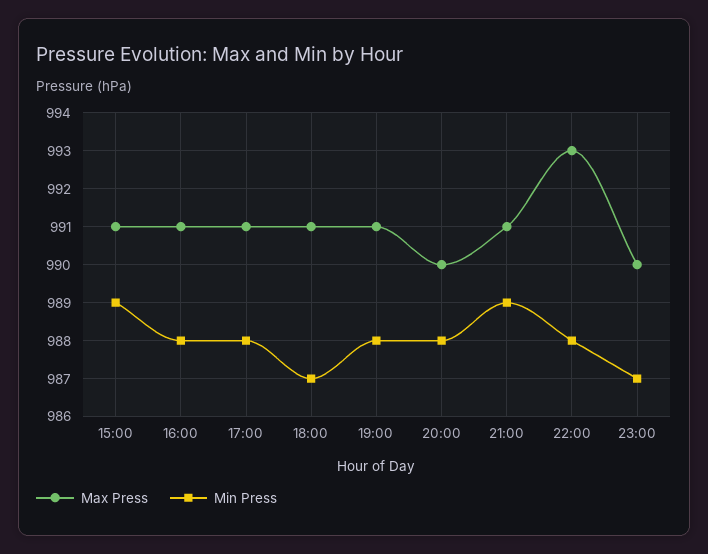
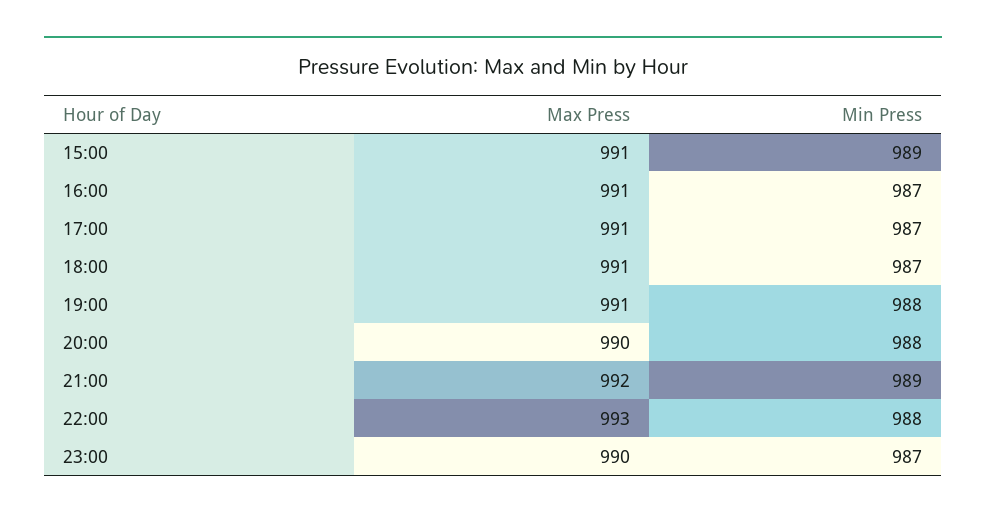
  {
    "Max Press": {
      "15:00": 991,
      "16:00": 991,
      "17:00": 991,
      "18:00": 991,
      "19:00": 991,
      "20:00": 990,
-     "21:00": 991,
+     "21:00": 992,
      "22:00": 993,
      "23:00": 990
    },
    "Min Press": {
      "15:00": 989,
-     "16:00": 988,
+     "16:00": 987,
-     "17:00": 988,
+     "17:00": 987,
      "18:00": 987,
      "19:00": 988,
      "20:00": 988,
      "21:00": 989,
      "22:00": 988,
      "23:00": 987
    }
  }

